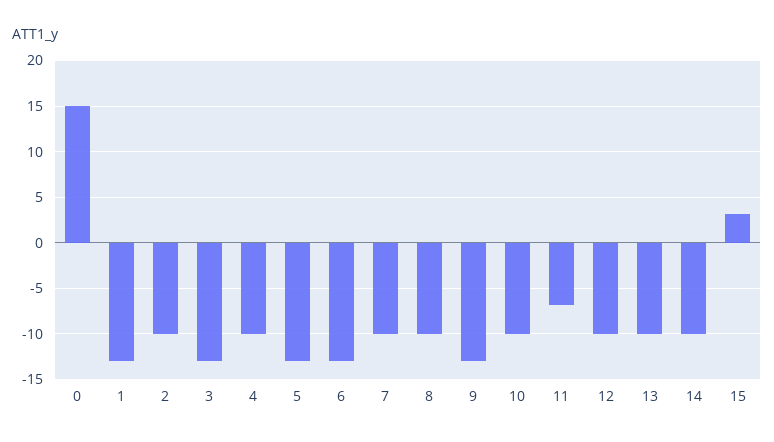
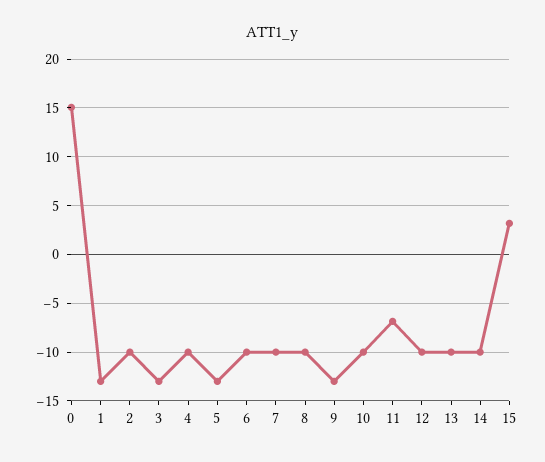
  {
    "0": 15,
    "1": -13,
    "2": -10,
    "3": -13,
    "4": -10,
    "5": -13,
-   "6": -13,
+   "6": -10,
    "7": -10,
    "8": -10,
    "9": -13,
    "10": -10,
    "11": -7,
    "12": -10,
    "13": -10,
    "14": -10,
    "15": 3
  }

